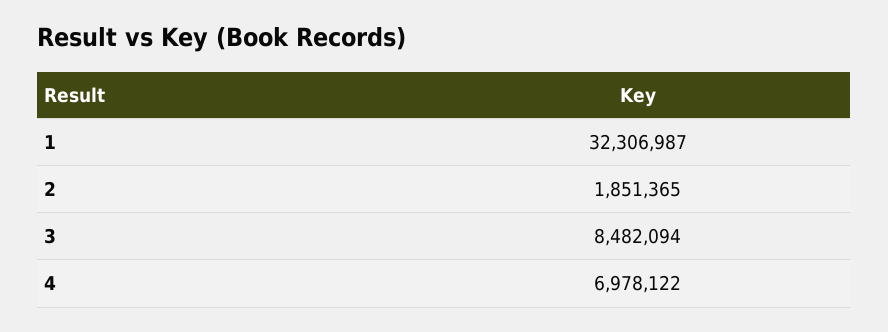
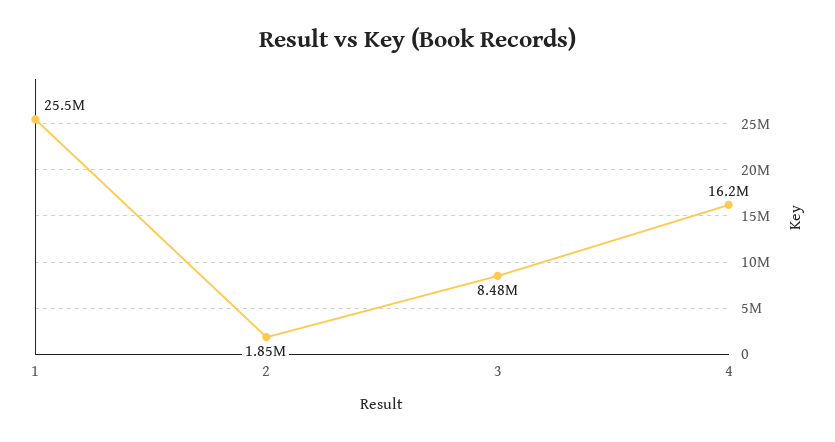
  {
-   "1": 32306987,
+   "1": 25500000,
    "2": 1851365,
    "3": 8482094,
-   "4": 6978122
+   "4": 16200000
  }

